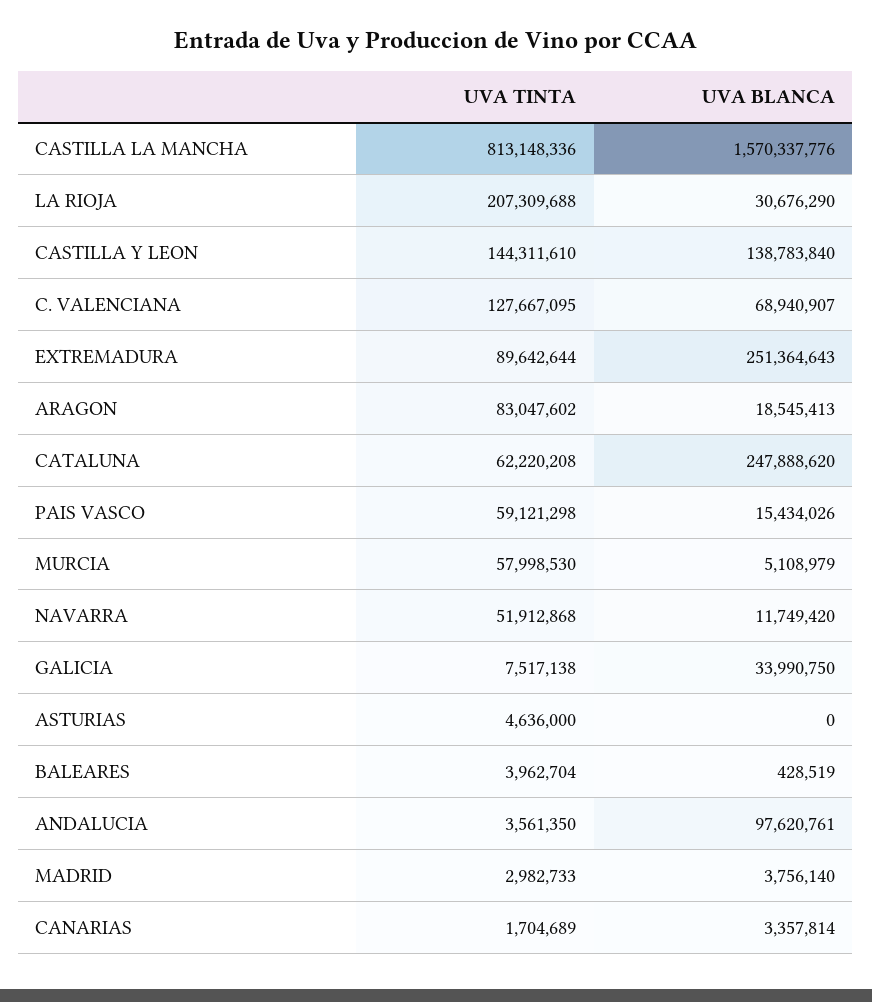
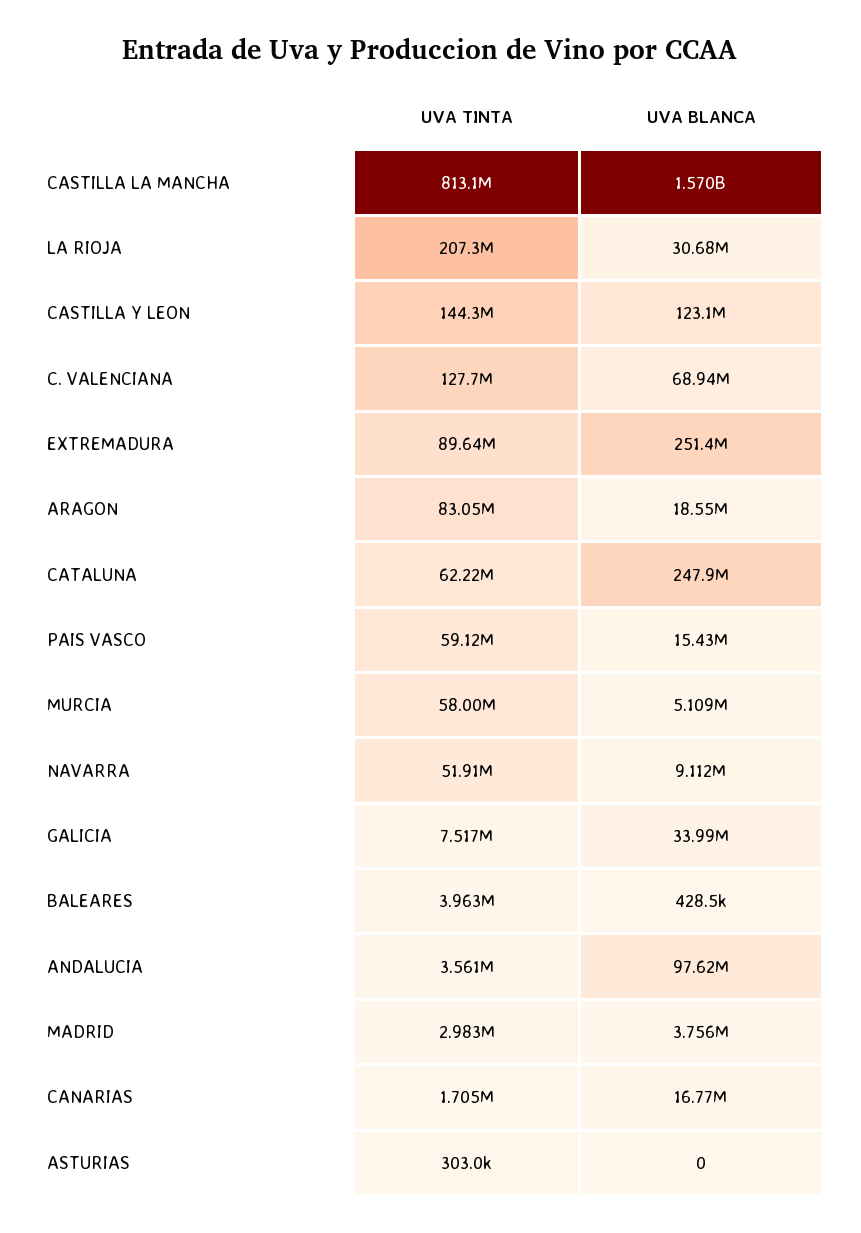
  {
    "UVA TINTA": {
      "CASTILLA LA MANCHA": 813148336,
      "LA RIOJA": 207309688,
      "CASTILLA Y LEON": 144311610,
      "C. VALENCIANA": 127667095,
      "EXTREMADURA": 89642644,
      "ARAGON": 83047602,
      "CATALUNA": 62220208,
      "PAIS VASCO": 59121298,
      "MURCIA": 57998530,
      "NAVARRA": 51912868,
      "GALICIA": 7517138,
-     "ASTURIAS": 4636000,
+     "ASTURIAS": 303000,
      "BALEARES": 3962704,
      "ANDALUCIA": 3561350,
      "MADRID": 2982733,
      "CANARIAS": 1704689
    },
    "UVA BLANCA": {
      "CASTILLA LA MANCHA": 1570337776,
      "LA RIOJA": 30676290,
-     "CASTILLA Y LEON": 138783840,
+     "CASTILLA Y LEON": 123100000,
      "C. VALENCIANA": 68940907,
      "EXTREMADURA": 251364643,
      "ARAGON": 18545413,
      "CATALUNA": 247888620,
      "PAIS VASCO": 15434026,
      "MURCIA": 5108979,
-     "NAVARRA": 11749420,
+     "NAVARRA": 9112000,
      "GALICIA": 33990750,
      "ASTURIAS": 0,
      "BALEARES": 428519,
      "ANDALUCIA": 97620761,
      "MADRID": 3756140,
-     "CANARIAS": 3357814
+     "CANARIAS": 16770000
    }
  }

